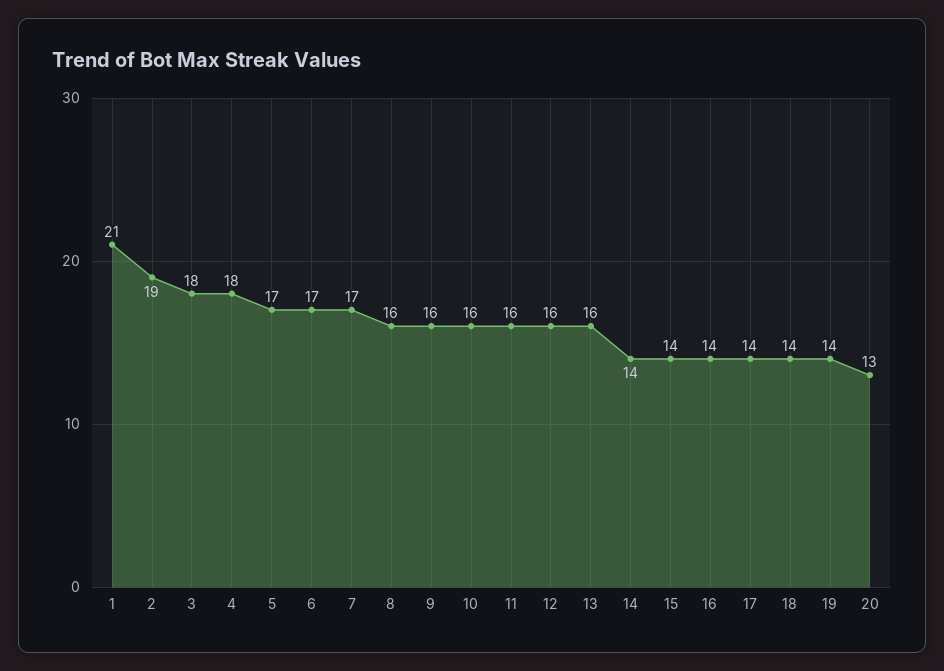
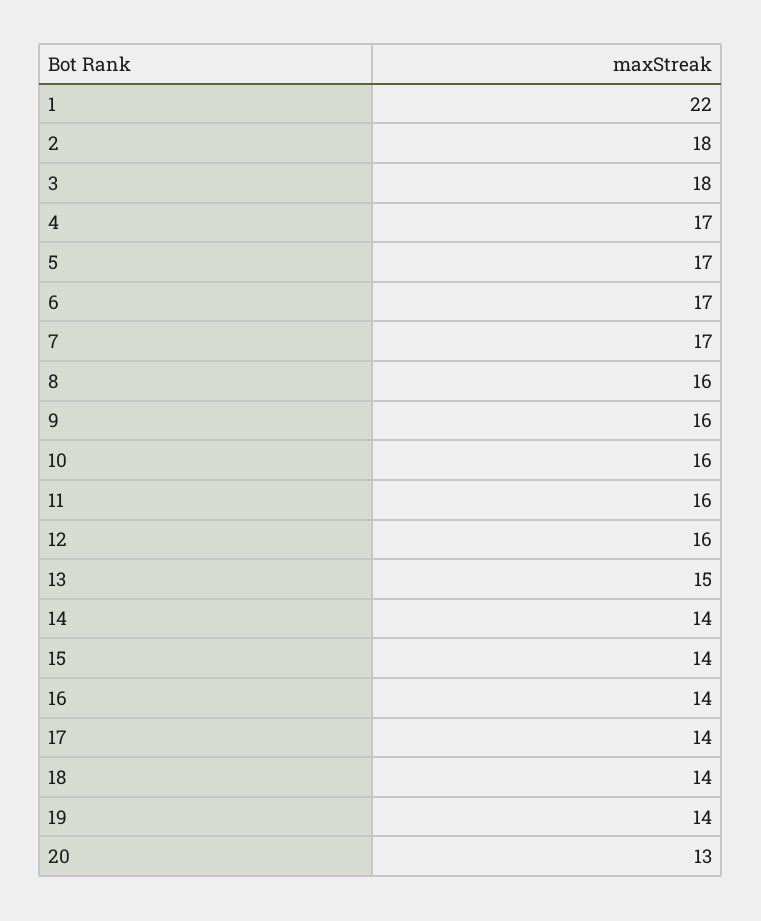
  {
-   "1": 21,
+   "1": 22,
-   "2": 19,
+   "2": 18,
    "3": 18,
-   "4": 18,
+   "4": 17,
    "5": 17,
    "6": 17,
    "7": 17,
    "8": 16,
    "9": 16,
    "10": 16,
    "11": 16,
    "12": 16,
-   "13": 16,
+   "13": 15,
    "14": 14,
    "15": 14,
    "16": 14,
    "17": 14,
    "18": 14,
    "19": 14,
    "20": 13
  }

